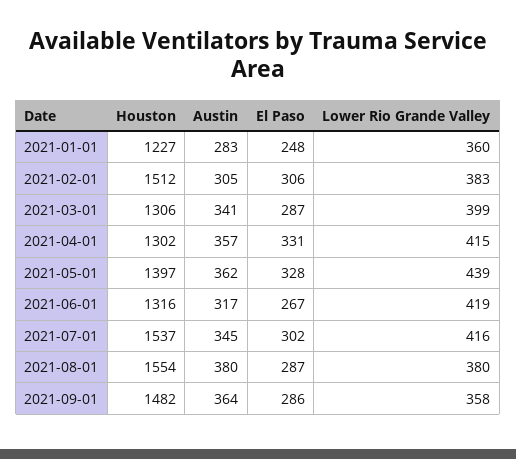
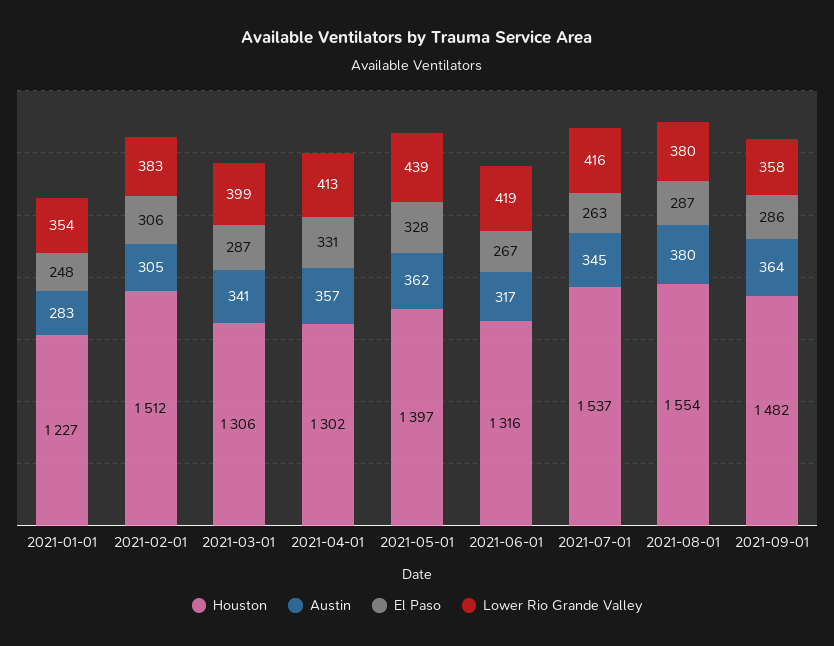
  {
    "Houston": {
      "2021-01-01": 1227,
      "2021-02-01": 1512,
      "2021-03-01": 1306,
      "2021-04-01": 1302,
      "2021-05-01": 1397,
      "2021-06-01": 1316,
      "2021-07-01": 1537,
      "2021-08-01": 1554,
      "2021-09-01": 1482
    },
    "Austin": {
      "2021-01-01": 283,
      "2021-02-01": 305,
      "2021-03-01": 341,
      "2021-04-01": 357,
      "2021-05-01": 362,
      "2021-06-01": 317,
      "2021-07-01": 345,
      "2021-08-01": 380,
      "2021-09-01": 364
    },
    "El Paso": {
      "2021-01-01": 248,
      "2021-02-01": 306,
      "2021-03-01": 287,
      "2021-04-01": 331,
      "2021-05-01": 328,
      "2021-06-01": 267,
-     "2021-07-01": 302,
+     "2021-07-01": 263,
      "2021-08-01": 287,
      "2021-09-01": 286
    },
    "Lower Rio Grande Valley": {
-     "2021-01-01": 360,
+     "2021-01-01": 354,
      "2021-02-01": 383,
      "2021-03-01": 399,
-     "2021-04-01": 415,
+     "2021-04-01": 413,
      "2021-05-01": 439,
      "2021-06-01": 419,
      "2021-07-01": 416,
      "2021-08-01": 380,
      "2021-09-01": 358
    }
  }

